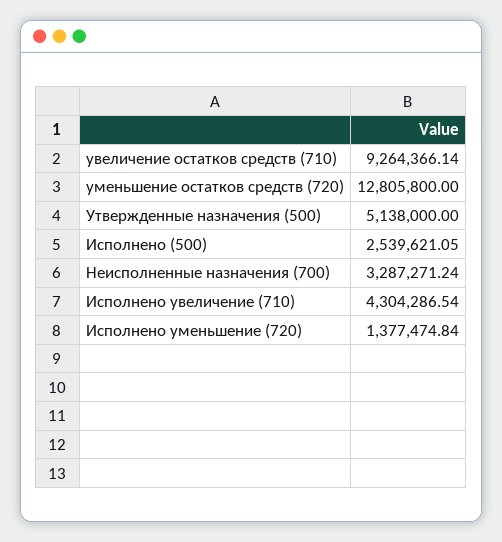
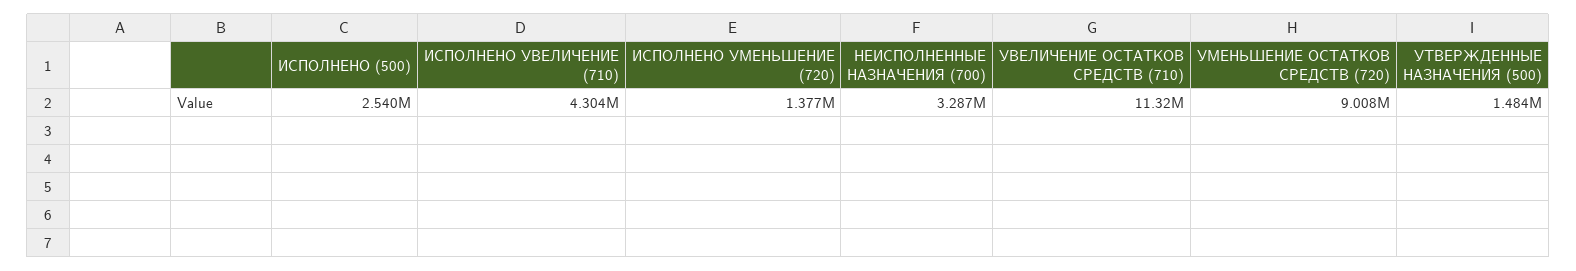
  {
-   "увеличение остатков средств (710)": 9264366.14,
+   "увеличение остатков средств (710)": 11320000,
-   "уменьшение остатков средств (720)": 12805800,
+   "уменьшение остатков средств (720)": 9008000,
-   "Утвержденные назначения (500)": 5138000,
+   "Утвержденные назначения (500)": 1484000,
    "Исполнено (500)": 2539621.05,
    "Неисполненные назначения (700)": 3287271.24,
    "Исполнено увеличение (710)": 4304286.54,
    "Исполнено уменьшение (720)": 1377474.84
  }

